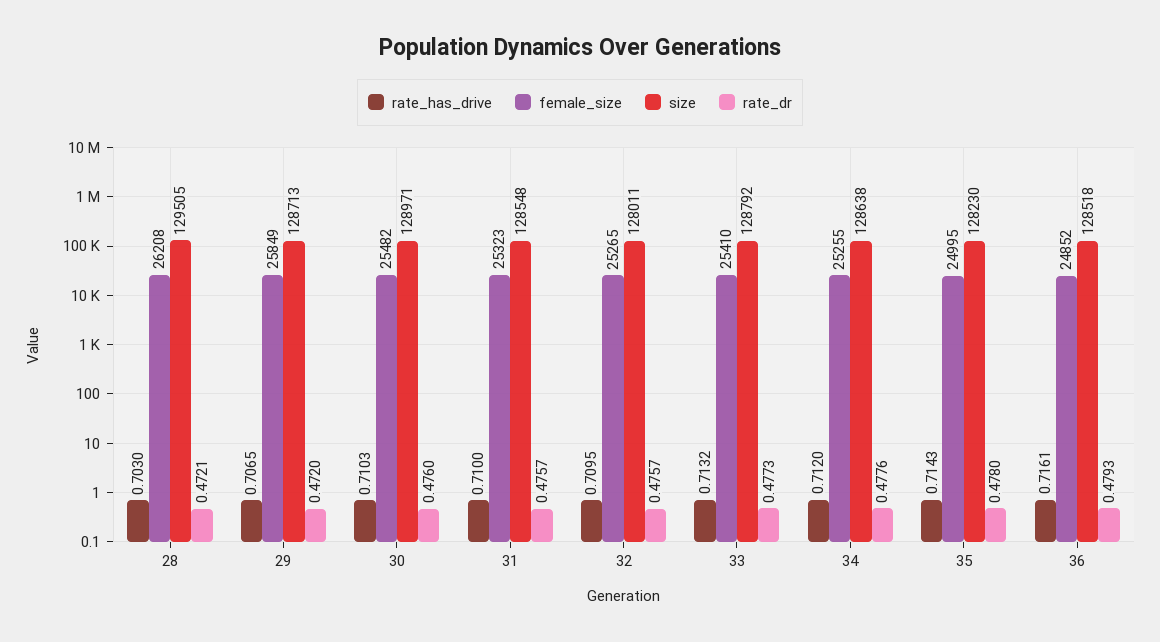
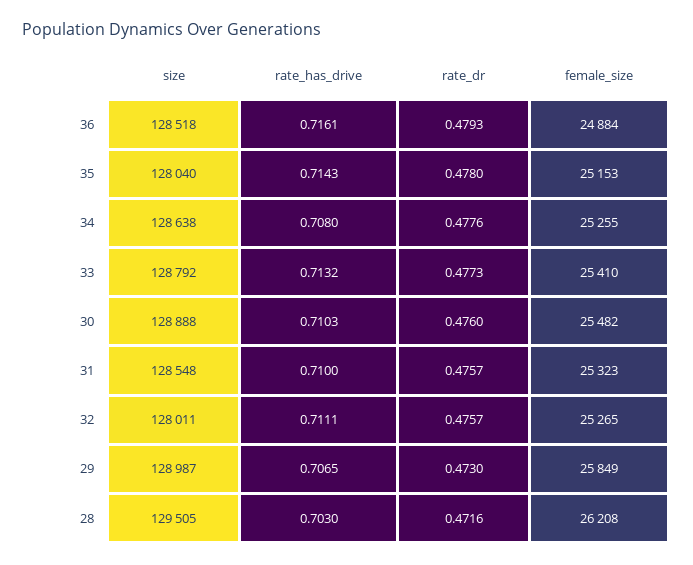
  {
    "rate_has_drive": {
      "28": 0.703,
      "29": 0.7065,
      "30": 0.7103,
      "31": 0.71,
-     "32": 0.7095,
+     "32": 0.7111,
      "33": 0.7132,
-     "34": 0.712,
+     "34": 0.708,
      "35": 0.7143,
      "36": 0.7161
    },
    "female_size": {
      "28": 26208,
      "29": 25849,
      "30": 25482,
      "31": 25323,
      "32": 25265,
      "33": 25410,
      "34": 25255,
-     "35": 24995,
+     "35": 25153,
-     "36": 24852
+     "36": 24884
    },
    "size": {
      "28": 129505,
-     "29": 128713,
+     "29": 128987,
-     "30": 128971,
+     "30": 128888,
      "31": 128548,
      "32": 128011,
      "33": 128792,
      "34": 128638,
-     "35": 128230,
+     "35": 128040,
      "36": 128518
    },
    "rate_dr": {
-     "28": 0.4721,
+     "28": 0.4716,
-     "29": 0.472,
+     "29": 0.473,
      "30": 0.476,
      "31": 0.4757,
      "32": 0.4757,
      "33": 0.4773,
      "34": 0.4776,
      "35": 0.478,
      "36": 0.4793
    }
  }

